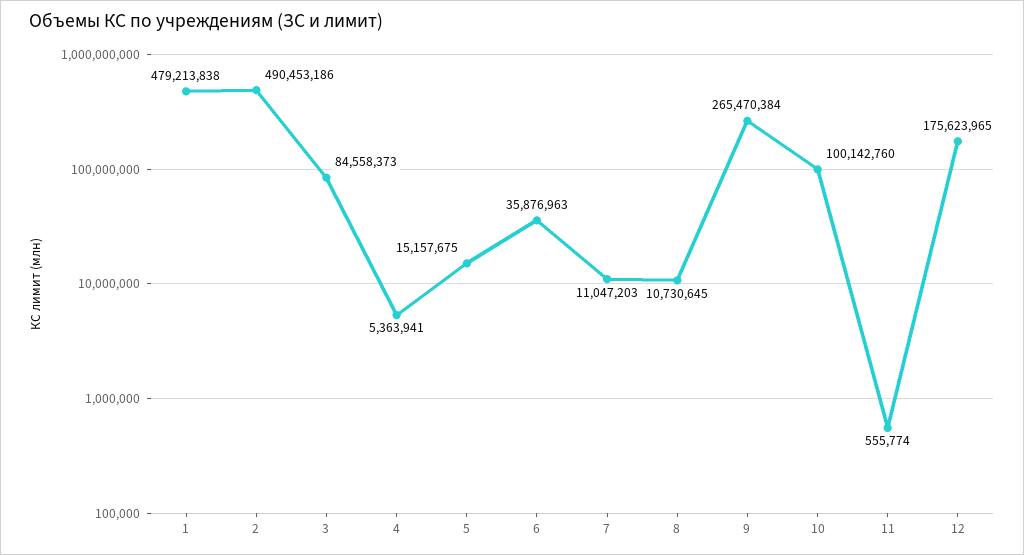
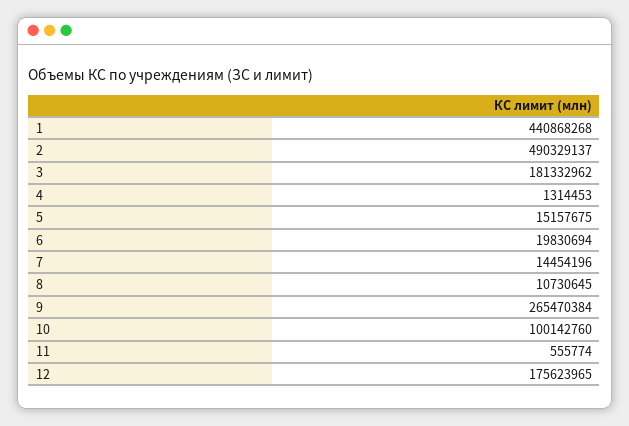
  {
-   "1": 479213838,
+   "1": 440868268,
-   "2": 490453186,
+   "2": 490329137,
-   "3": 84558373,
+   "3": 181332962,
-   "4": 5363941,
+   "4": 1314453,
    "5": 15157675,
-   "6": 35876963,
+   "6": 19830694,
-   "7": 11047203,
+   "7": 14454196,
    "8": 10730645,
    "9": 265470384,
    "10": 100142760,
    "11": 555774,
    "12": 175623965
  }

